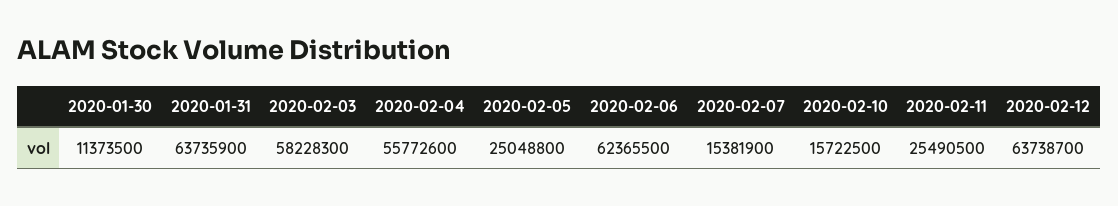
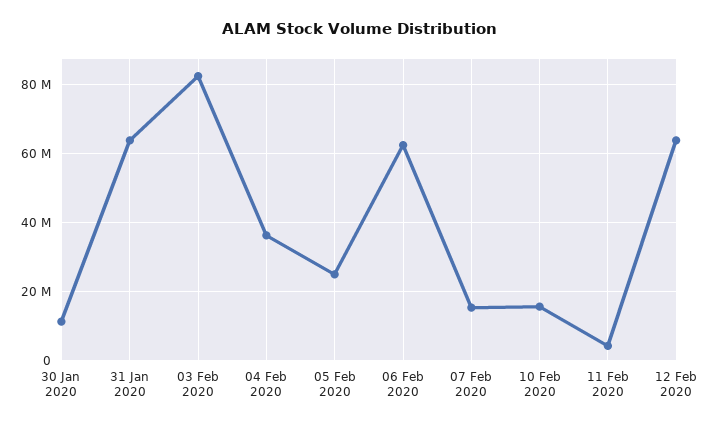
  {
    "2020-01-30": 11373500,
    "2020-01-31": 63735900,
-   "2020-02-03": 58228300,
+   "2020-02-03": 82000000,
-   "2020-02-04": 55772600,
+   "2020-02-04": 36000000,
    "2020-02-05": 25048800,
    "2020-02-06": 62365500,
    "2020-02-07": 15381900,
    "2020-02-10": 15722500,
-   "2020-02-11": 25490500,
+   "2020-02-11": 4000000,
    "2020-02-12": 63738700
  }

